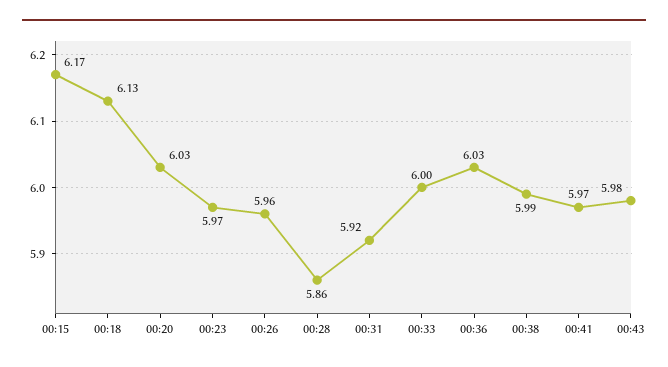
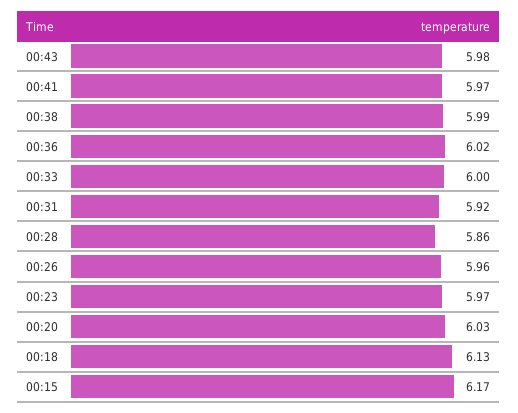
  {
    "00:15": 6.17,
    "00:18": 6.13,
    "00:20": 6.03,
    "00:23": 5.97,
    "00:26": 5.96,
    "00:28": 5.86,
    "00:31": 5.92,
    "00:33": 6,
-   "00:36": 6.03,
+   "00:36": 6.02,
    "00:38": 5.99,
    "00:41": 5.97,
    "00:43": 5.98
  }

